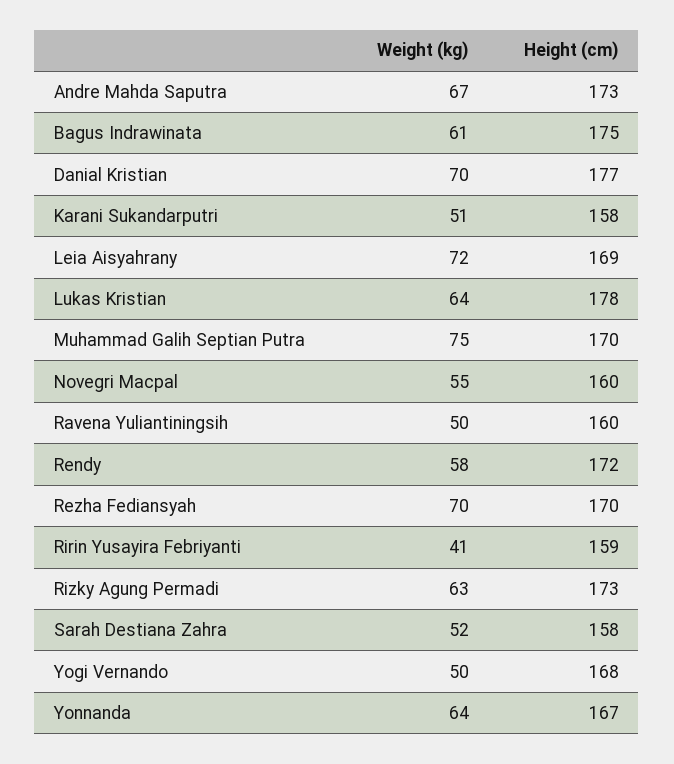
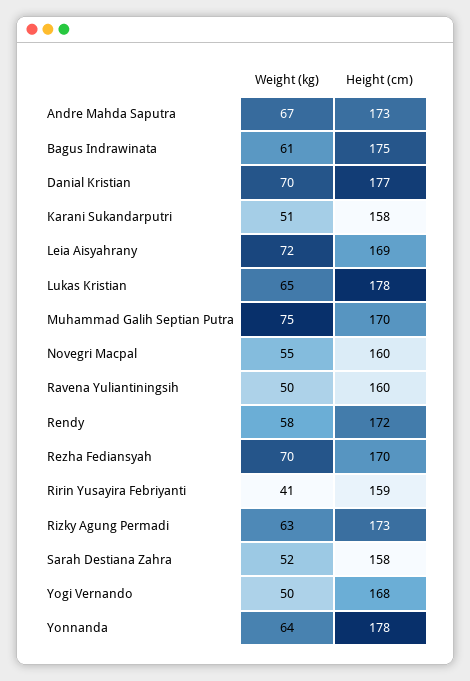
  {
    "Weight (kg)": {
      "Andre Mahda Saputra": 67,
      "Bagus Indrawinata": 61,
      "Danial Kristian": 70,
      "Karani Sukandarputri": 51,
      "Leia Aisyahrany": 72,
-     "Lukas Kristian": 64,
+     "Lukas Kristian": 65,
      "Muhammad Galih Septian Putra": 75,
      "Novegri Macpal": 55,
      "Ravena Yuliantiningsih": 50,
      "Rendy": 58,
      "Rezha Fediansyah": 70,
      "Ririn Yusayira Febriyanti": 41,
      "Rizky Agung Permadi": 63,
      "Sarah Destiana Zahra": 52,
      "Yogi Vernando": 50,
      "Yonnanda": 64
    },
    "Height (cm)": {
      "Andre Mahda Saputra": 173,
      "Bagus Indrawinata": 175,
      "Danial Kristian": 177,
      "Karani Sukandarputri": 158,
      "Leia Aisyahrany": 169,
      "Lukas Kristian": 178,
      "Muhammad Galih Septian Putra": 170,
      "Novegri Macpal": 160,
      "Ravena Yuliantiningsih": 160,
      "Rendy": 172,
      "Rezha Fediansyah": 170,
      "Ririn Yusayira Febriyanti": 159,
      "Rizky Agung Permadi": 173,
      "Sarah Destiana Zahra": 158,
      "Yogi Vernando": 168,
-     "Yonnanda": 167
+     "Yonnanda": 178
    }
  }

